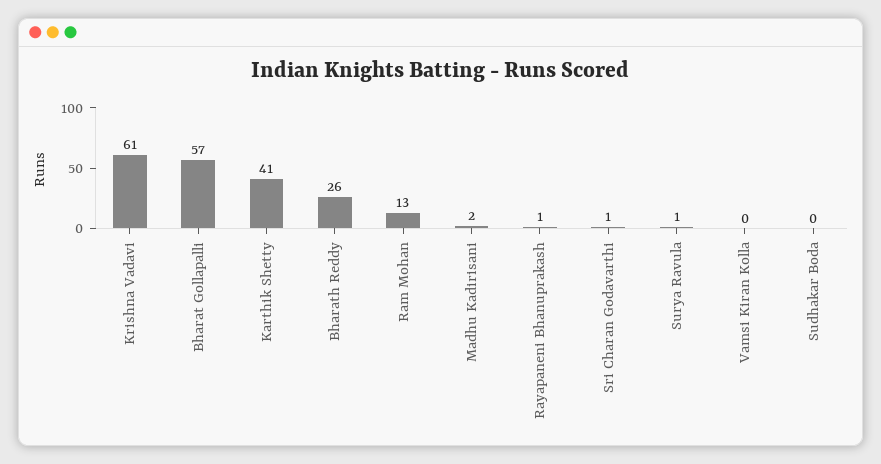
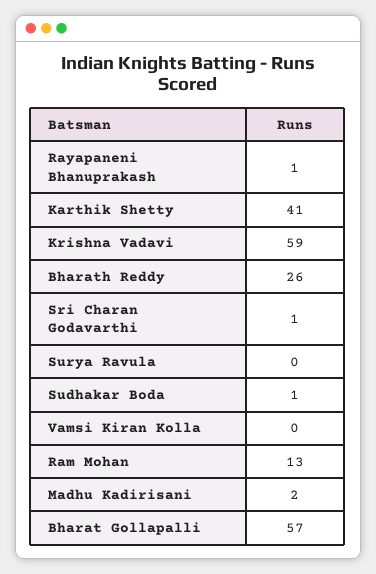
  {
-   "Krishna Vadavi": 61,
+   "Krishna Vadavi": 59,
    "Bharat Gollapalli": 57,
    "Karthik Shetty": 41,
    "Bharath Reddy": 26,
    "Ram Mohan": 13,
    "Madhu Kadirisani": 2,
    "Rayapaneni Bhanuprakash": 1,
    "Sri Charan Godavarthi": 1,
-   "Surya Ravula": 1,
+   "Surya Ravula": 0,
    "Vamsi Kiran Kolla": 0,
-   "Sudhakar Boda": 0
+   "Sudhakar Boda": 1
  }

